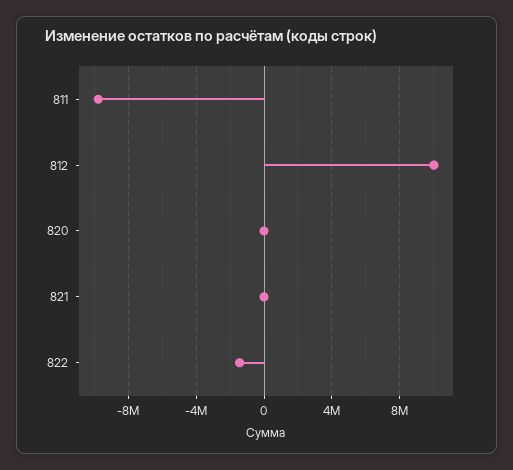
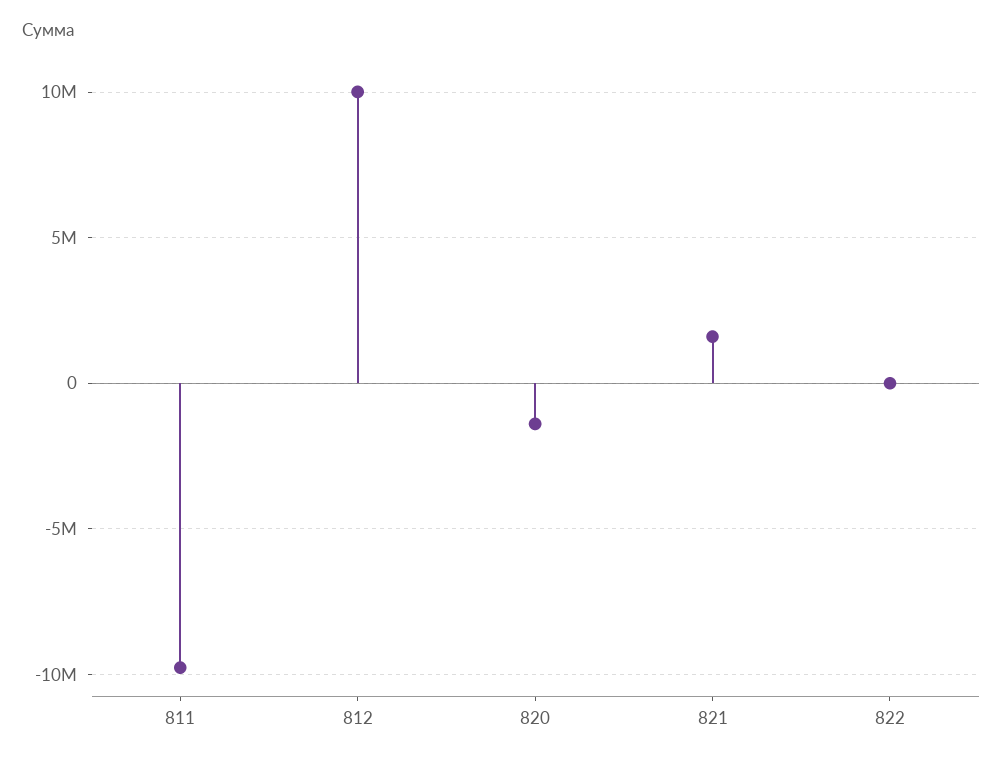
  {
    "811": -10000000,
    "812": 10000000,
-   "820": 0,
+   "820": -1500000,
-   "821": 0,
+   "821": 1500000,
-   "822": -1500000
+   "822": 0
  }

